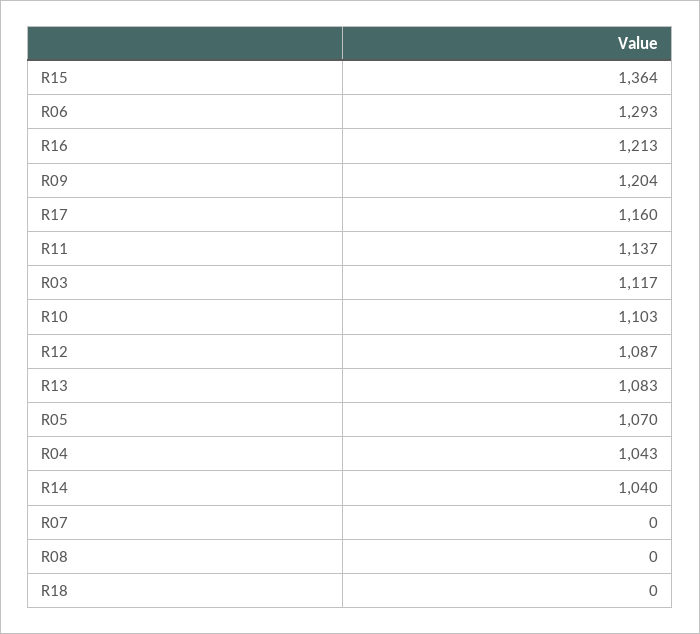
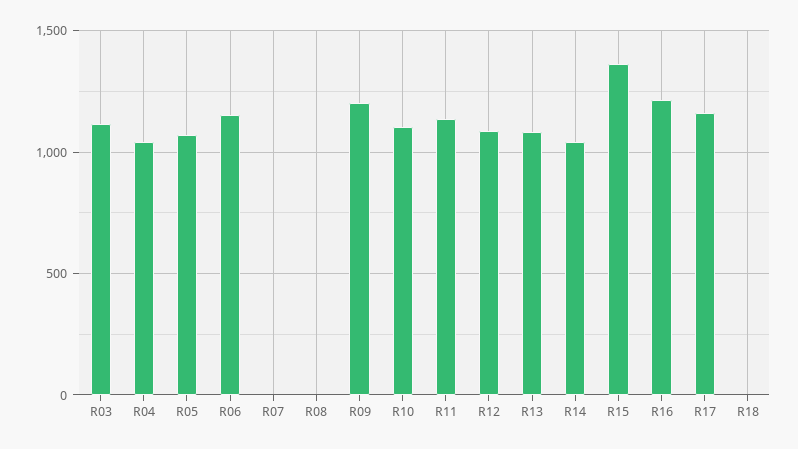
  {
    "R15": 1364,
-   "R06": 1293,
+   "R06": 1150,
    "R16": 1213,
    "R09": 1204,
    "R17": 1160,
    "R11": 1137,
    "R03": 1117,
    "R10": 1103,
    "R12": 1087,
    "R13": 1083,
    "R05": 1070,
    "R04": 1043,
    "R14": 1040,
    "R07": 0,
    "R08": 0,
    "R18": 0
  }

